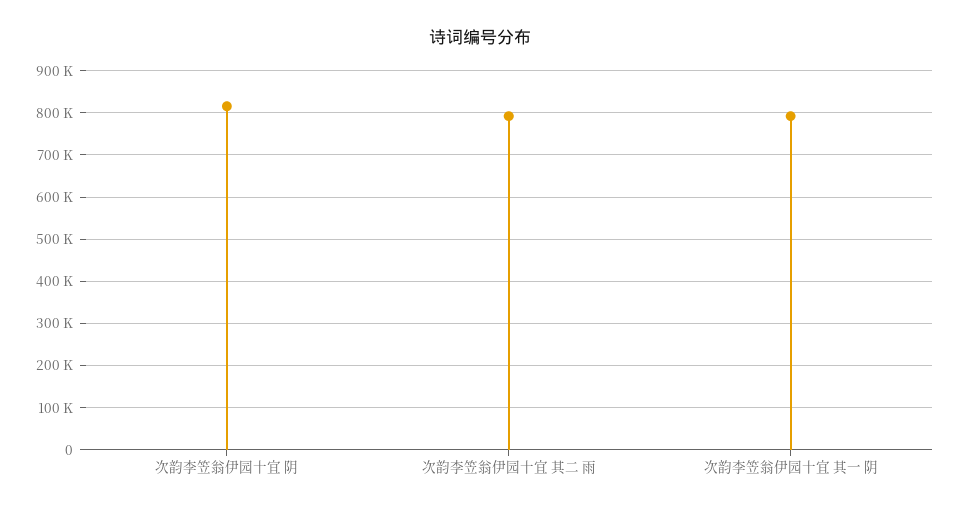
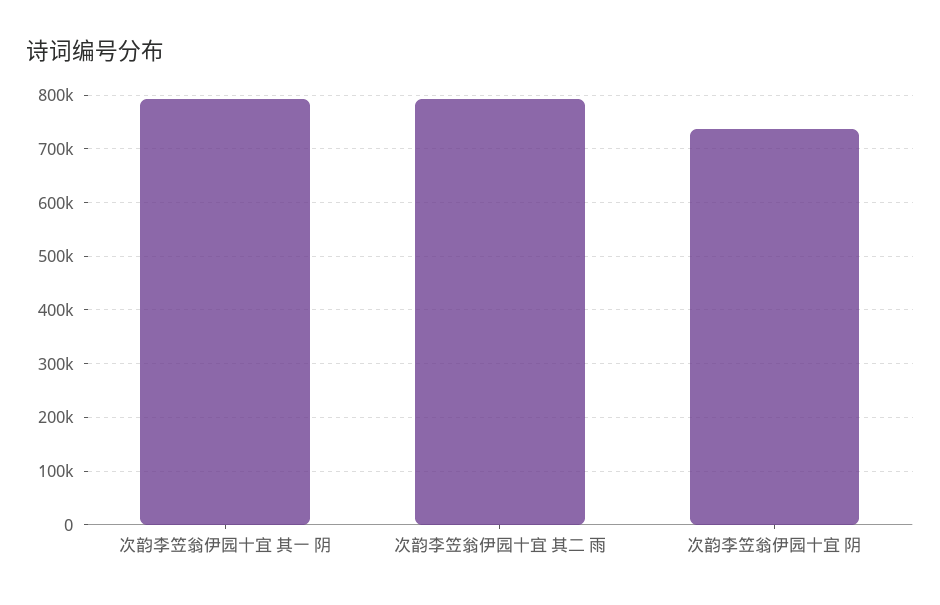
  {
-   "次韵李笠翁伊园十宜 阴": 820000,
+   "次韵李笠翁伊园十宜 阴": 740000,
    "次韵李笠翁伊园十宜 其二 雨": 800000,
    "次韵李笠翁伊园十宜 其一 阴": 800000
  }

